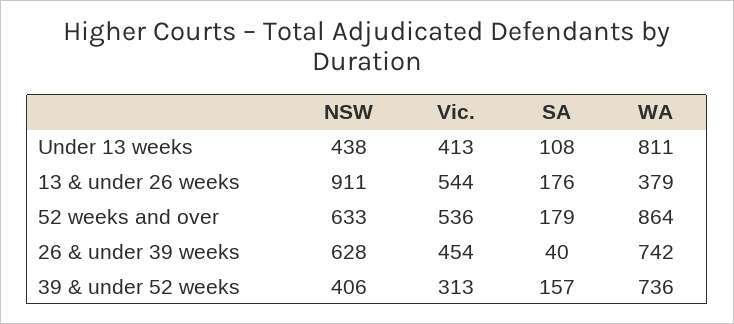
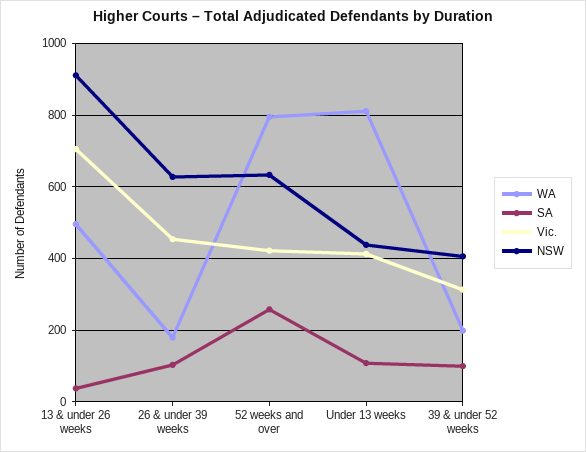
  {
    "NSW": {
      "Under 13 weeks": 438,
      "13 & under 26 weeks": 911,
      "52 weeks and over": 633,
      "26 & under 39 weeks": 628,
      "39 & under 52 weeks": 406
    },
    "Vic.": {
      "Under 13 weeks": 413,
-     "13 & under 26 weeks": 544,
+     "13 & under 26 weeks": 700,
-     "52 weeks and over": 536,
+     "52 weeks and over": 420,
      "26 & under 39 weeks": 454,
      "39 & under 52 weeks": 313
    },
    "SA": {
      "Under 13 weeks": 108,
-     "13 & under 26 weeks": 176,
+     "13 & under 26 weeks": 40,
-     "52 weeks and over": 179,
+     "52 weeks and over": 260,
-     "26 & under 39 weeks": 40,
+     "26 & under 39 weeks": 100,
-     "39 & under 52 weeks": 157
+     "39 & under 52 weeks": 100
    },
    "WA": {
      "Under 13 weeks": 811,
-     "13 & under 26 weeks": 379,
+     "13 & under 26 weeks": 500,
-     "52 weeks and over": 864,
+     "52 weeks and over": 800,
-     "26 & under 39 weeks": 742,
+     "26 & under 39 weeks": 180,
-     "39 & under 52 weeks": 736
+     "39 & under 52 weeks": 200
    }
  }

